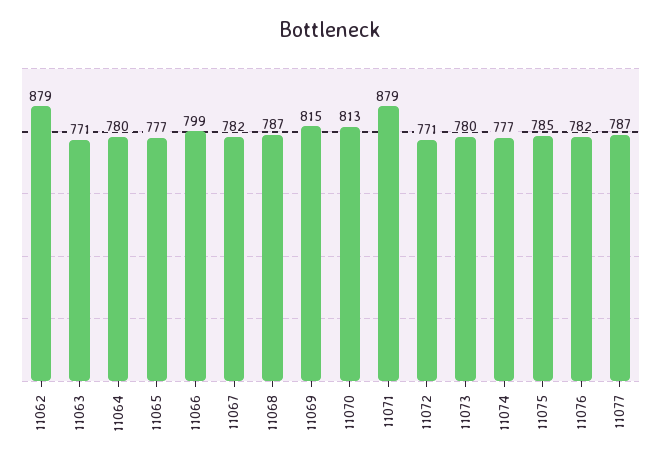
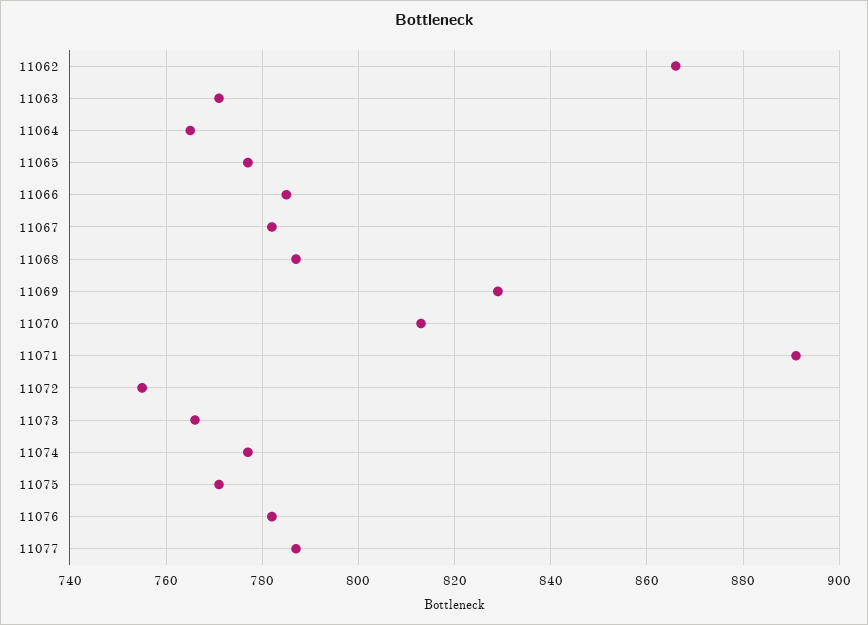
  {
-   "11062": 879,
+   "11062": 865,
    "11063": 771,
-   "11064": 780,
+   "11064": 765,
    "11065": 777,
-   "11066": 799,
+   "11066": 785,
    "11067": 782,
    "11068": 787,
-   "11069": 815,
+   "11069": 830,
    "11070": 813,
-   "11071": 879,
+   "11071": 890,
-   "11072": 771,
+   "11072": 755,
-   "11073": 780,
+   "11073": 765,
    "11074": 777,
-   "11075": 785,
+   "11075": 770,
    "11076": 782,
    "11077": 787
  }

